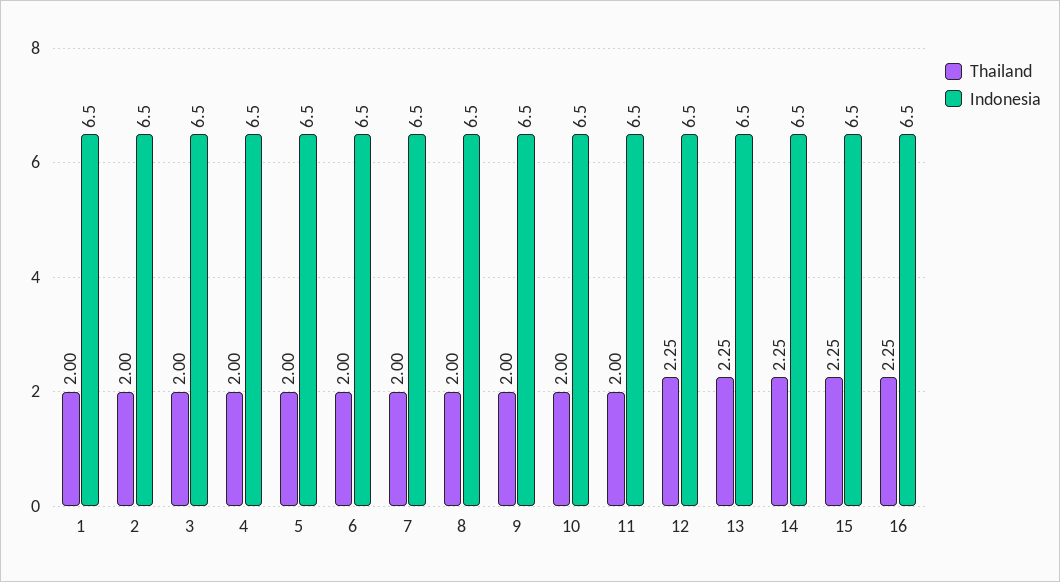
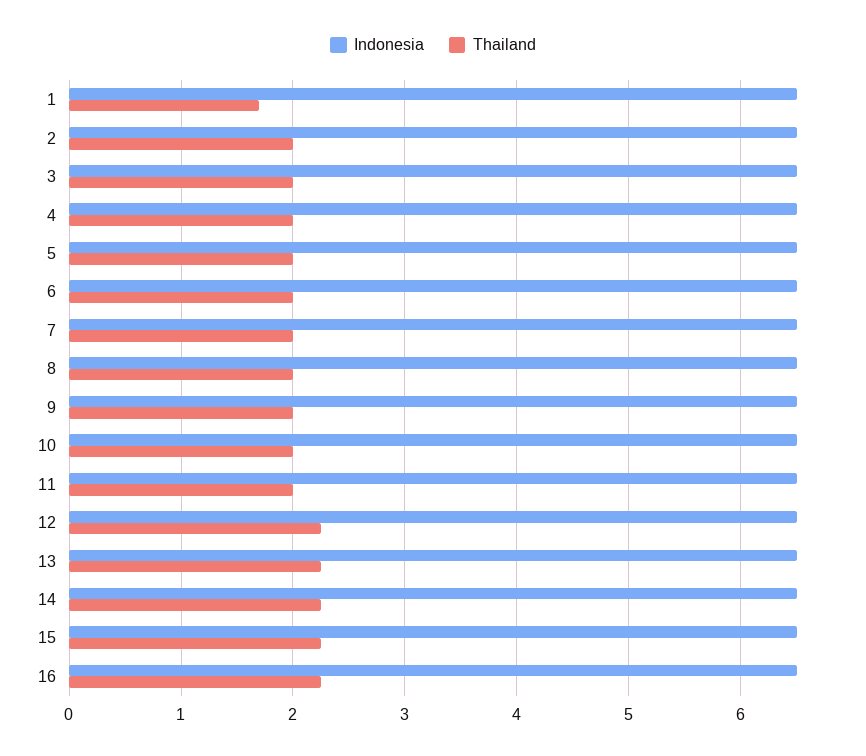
  {
    "Thailand": {
-     "1": 2,
+     "1": 1.7,
      "2": 2,
      "3": 2,
      "4": 2,
      "5": 2,
      "6": 2,
      "7": 2,
      "8": 2,
      "9": 2,
      "10": 2,
      "11": 2,
      "12": 2.25,
      "13": 2.25,
      "14": 2.25,
      "15": 2.25,
      "16": 2.25
    },
    "Indonesia": {
      "1": 6.5,
      "2": 6.5,
      "3": 6.5,
      "4": 6.5,
      "5": 6.5,
      "6": 6.5,
      "7": 6.5,
      "8": 6.5,
      "9": 6.5,
      "10": 6.5,
      "11": 6.5,
      "12": 6.5,
      "13": 6.5,
      "14": 6.5,
      "15": 6.5,
      "16": 6.5
    }
  }

